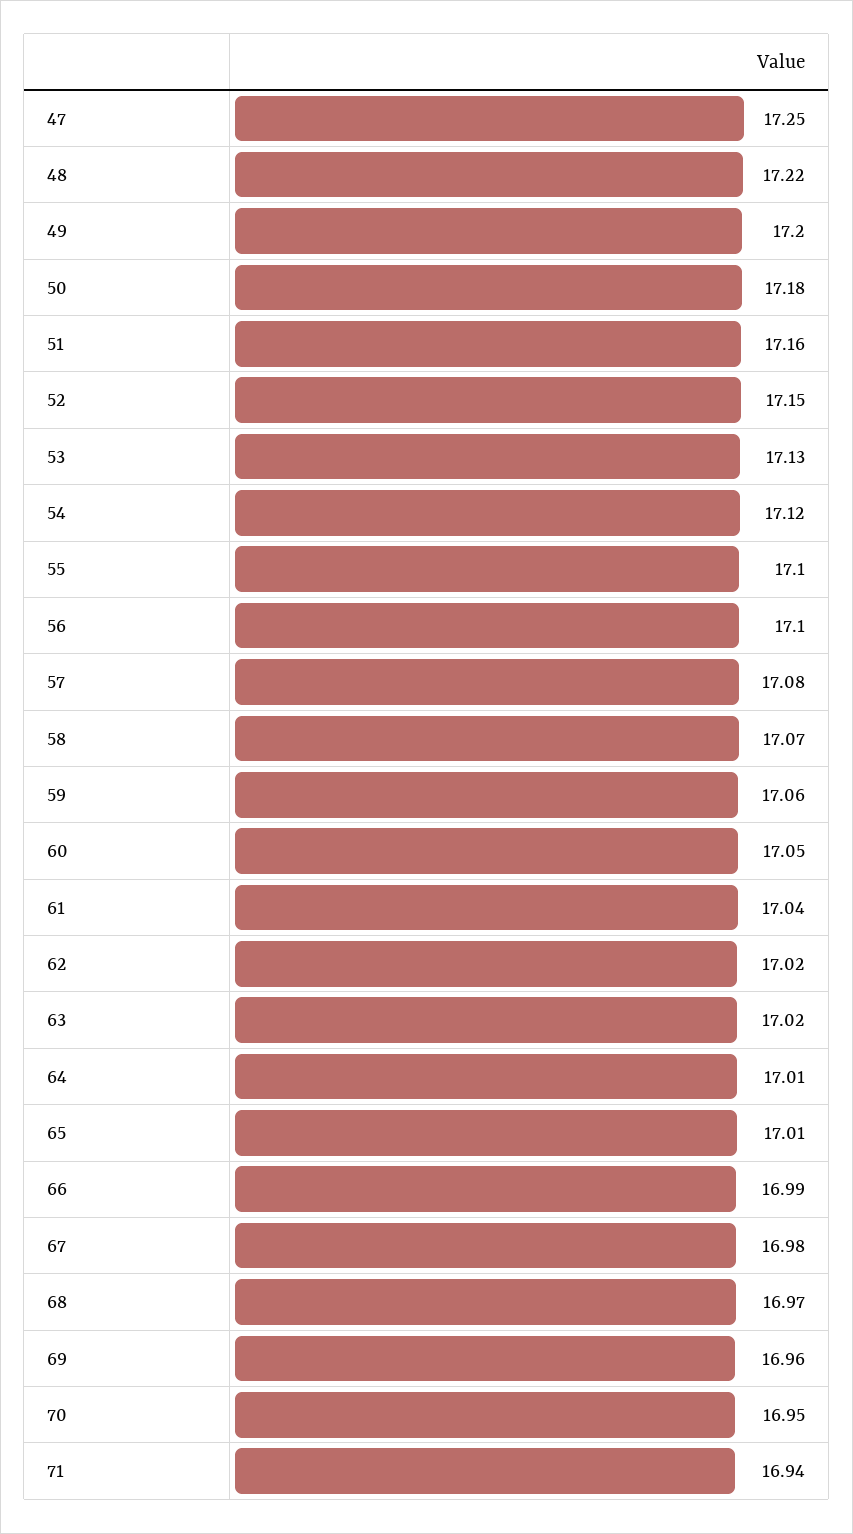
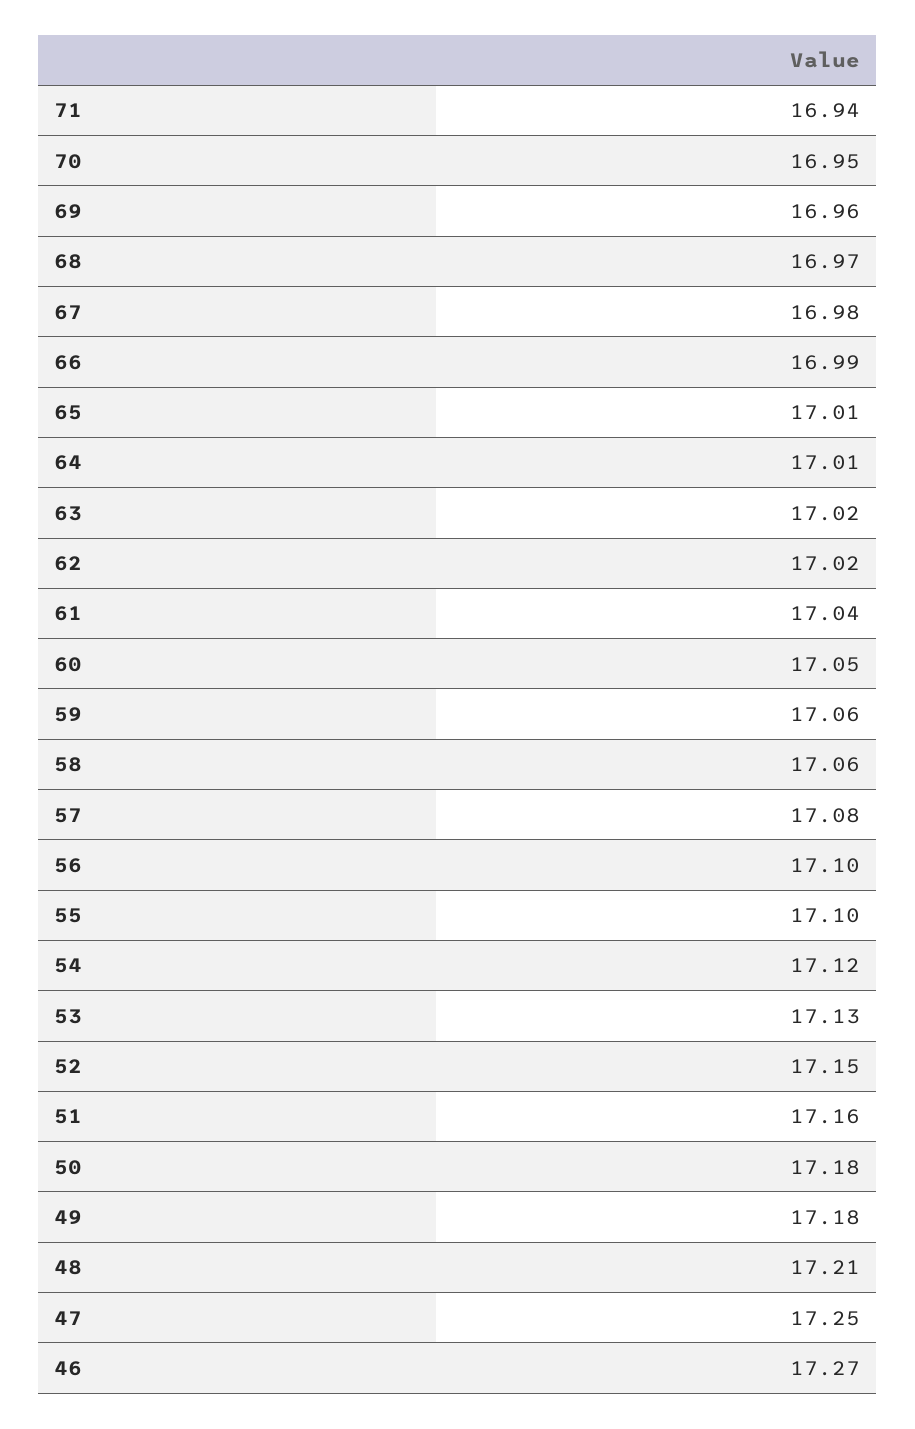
  {
    "47": 17.25,
-   "48": 17.22,
+   "48": 17.21,
-   "49": 17.2,
+   "49": 17.18,
    "50": 17.18,
    "51": 17.16,
    "52": 17.15,
    "53": 17.13,
    "54": 17.12,
    "55": 17.1,
    "56": 17.1,
    "57": 17.08,
-   "58": 17.07,
+   "58": 17.06,
    "59": 17.06,
    "60": 17.05,
    "61": 17.04,
    "62": 17.02,
    "63": 17.02,
    "64": 17.01,
    "65": 17.01,
    "66": 16.99,
    "67": 16.98,
    "68": 16.97,
    "69": 16.96,
    "70": 16.95,
-   "71": 16.94
+   "71": 16.94,
+   "46": 17.27
  }

